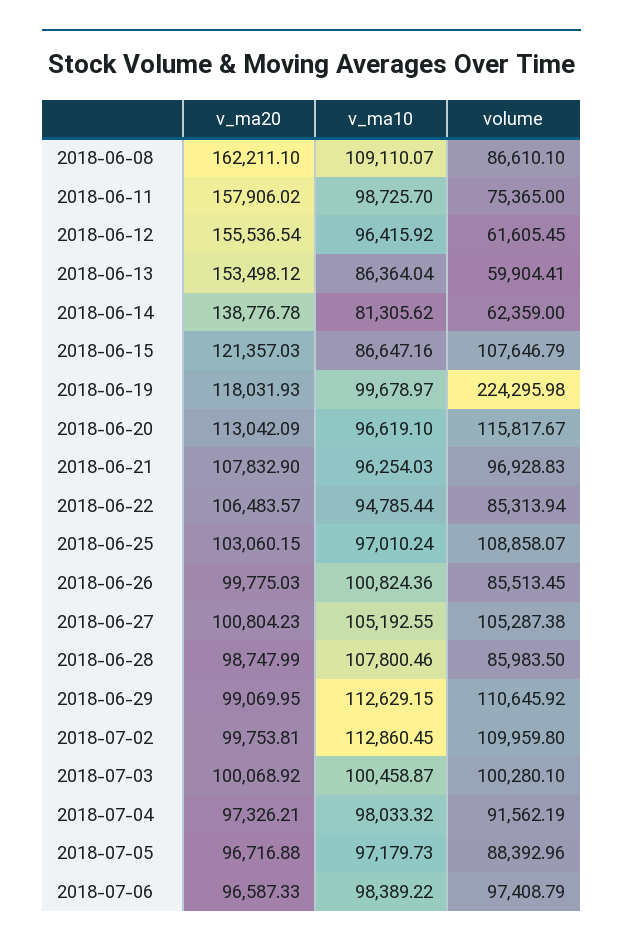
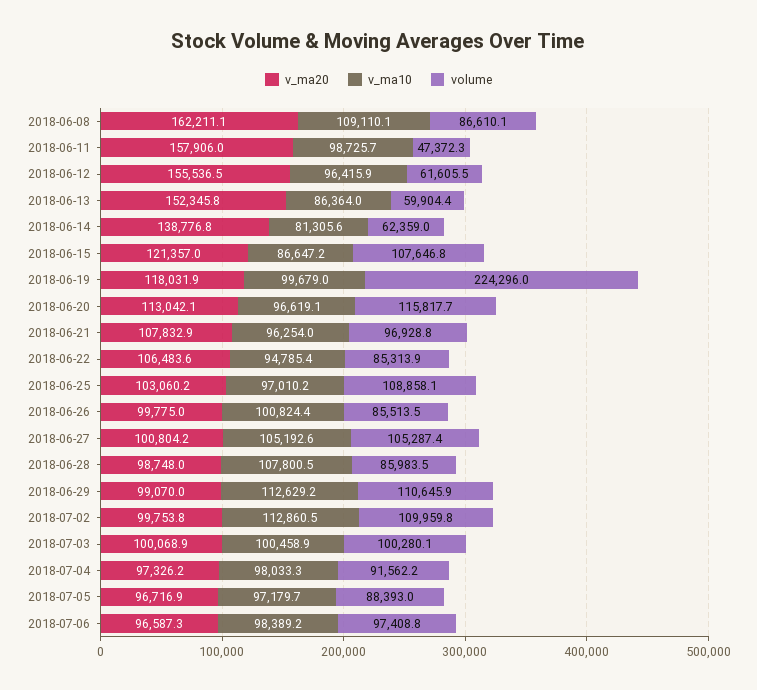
  {
    "v_ma20": {
      "2018-06-08": 162211.1,
      "2018-06-11": 157906.02,
      "2018-06-12": 155536.54,
-     "2018-06-13": 153498.12,
+     "2018-06-13": 152345.8,
      "2018-06-14": 138776.78,
      "2018-06-15": 121357.03,
      "2018-06-19": 118031.93,
      "2018-06-20": 113042.09,
      "2018-06-21": 107832.9,
      "2018-06-22": 106483.57,
      "2018-06-25": 103060.15,
      "2018-06-26": 99775.03,
      "2018-06-27": 100804.23,
      "2018-06-28": 98747.99,
      "2018-06-29": 99069.95,
      "2018-07-02": 99753.81,
      "2018-07-03": 100068.92,
      "2018-07-04": 97326.21,
      "2018-07-05": 96716.88,
      "2018-07-06": 96587.33
    },
    "v_ma10": {
      "2018-06-08": 109110.07,
      "2018-06-11": 98725.7,
      "2018-06-12": 96415.92,
      "2018-06-13": 86364.04,
      "2018-06-14": 81305.62,
      "2018-06-15": 86647.16,
      "2018-06-19": 99678.97,
      "2018-06-20": 96619.1,
      "2018-06-21": 96254.03,
      "2018-06-22": 94785.44,
      "2018-06-25": 97010.24,
      "2018-06-26": 100824.36,
      "2018-06-27": 105192.55,
      "2018-06-28": 107800.46,
      "2018-06-29": 112629.15,
      "2018-07-02": 112860.45,
      "2018-07-03": 100458.87,
      "2018-07-04": 98033.32,
      "2018-07-05": 97179.73,
      "2018-07-06": 98389.22
    },
    "volume": {
      "2018-06-08": 86610.1,
-     "2018-06-11": 75365,
+     "2018-06-11": 47372.3,
      "2018-06-12": 61605.45,
      "2018-06-13": 59904.41,
      "2018-06-14": 62359,
      "2018-06-15": 107646.79,
      "2018-06-19": 224295.98,
      "2018-06-20": 115817.67,
      "2018-06-21": 96928.83,
      "2018-06-22": 85313.94,
      "2018-06-25": 108858.07,
      "2018-06-26": 85513.45,
      "2018-06-27": 105287.38,
      "2018-06-28": 85983.5,
      "2018-06-29": 110645.92,
      "2018-07-02": 109959.8,
      "2018-07-03": 100280.1,
      "2018-07-04": 91562.19,
      "2018-07-05": 88392.96,
      "2018-07-06": 97408.79
    }
  }

